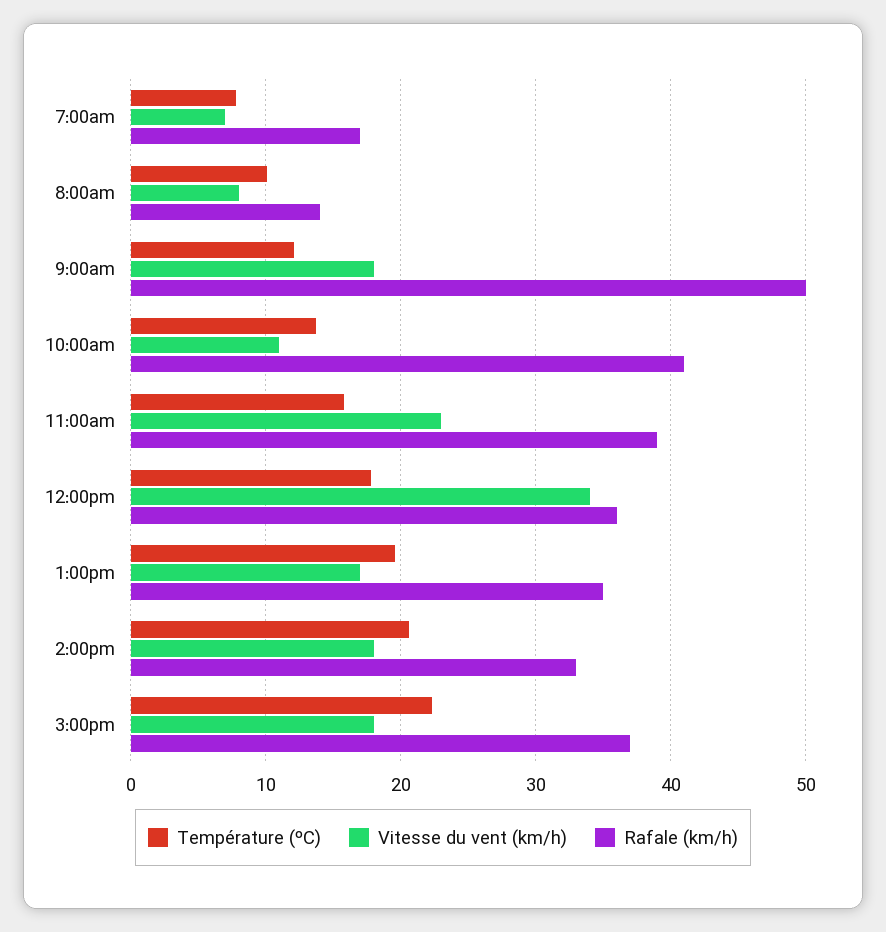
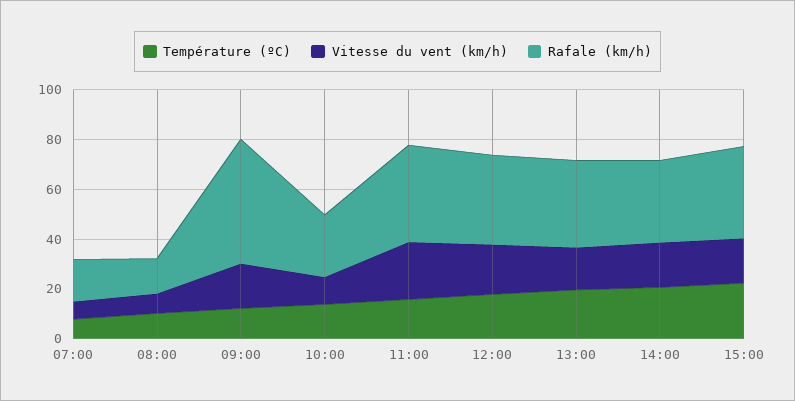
  {
    "Température (ºC)": {
      "7:00am": 8,
      "8:00am": 10,
      "9:00am": 12,
      "10:00am": 14,
      "11:00am": 16,
      "12:00pm": 18,
      "1:00pm": 20,
      "2:00pm": 21,
      "3:00pm": 22
    },
    "Vitesse du vent (km/h)": {
      "7:00am": 7,
      "8:00am": 8,
      "9:00am": 18,
      "10:00am": 11,
      "11:00am": 23,
-     "12:00pm": 34,
+     "12:00pm": 20,
      "1:00pm": 17,
      "2:00pm": 18,
      "3:00pm": 18
    },
    "Rafale (km/h)": {
      "7:00am": 17,
      "8:00am": 14,
      "9:00am": 50,
-     "10:00am": 41,
+     "10:00am": 25,
      "11:00am": 39,
      "12:00pm": 36,
      "1:00pm": 35,
      "2:00pm": 33,
      "3:00pm": 37
    }
  }

